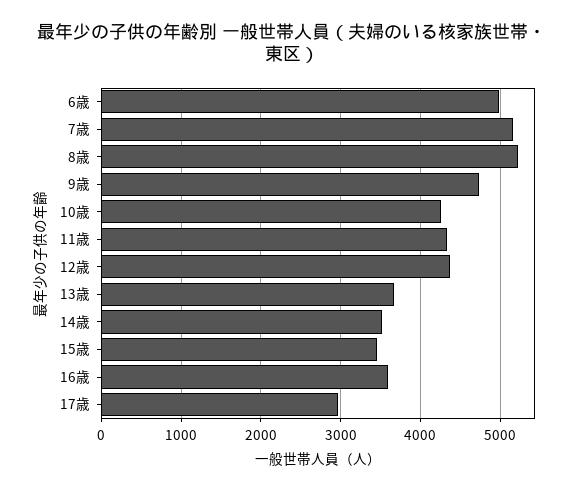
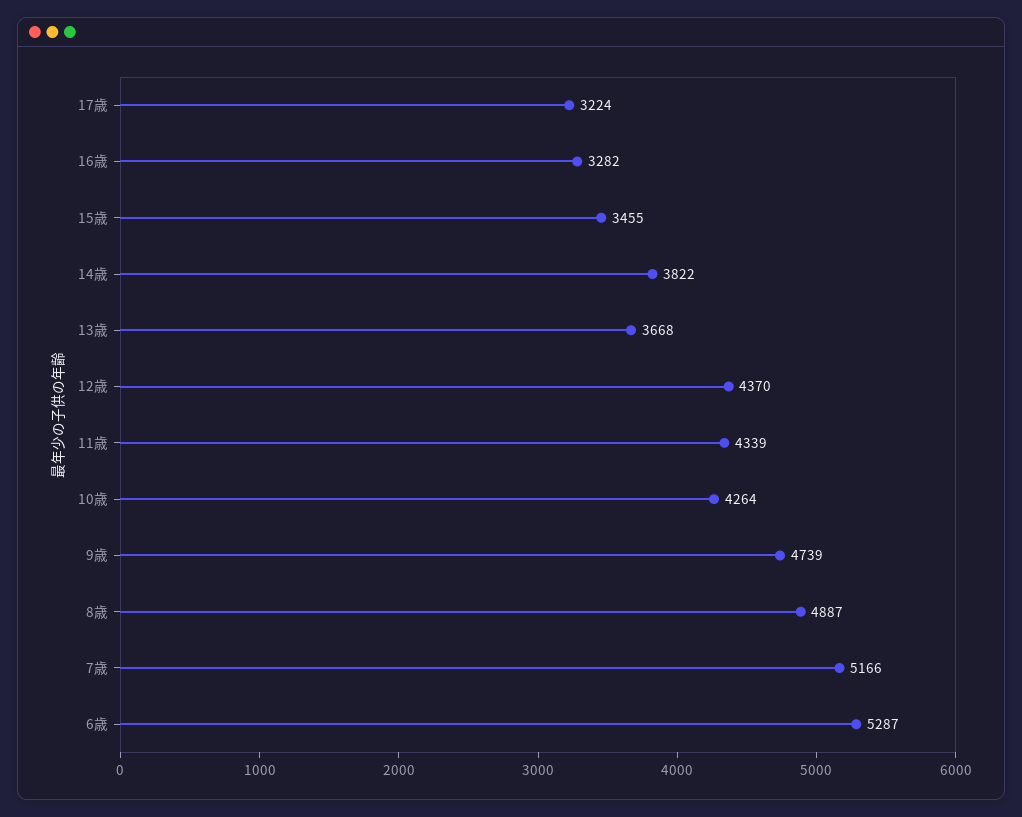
  {
-   "6歳": 5000,
+   "6歳": 5287,
    "7歳": 5166,
-   "8歳": 5200,
+   "8歳": 4887,
    "9歳": 4739,
    "10歳": 4264,
    "11歳": 4339,
    "12歳": 4370,
    "13歳": 3668,
-   "14歳": 3500,
+   "14歳": 3822,
    "15歳": 3455,
-   "16歳": 3600,
+   "16歳": 3282,
-   "17歳": 3000
+   "17歳": 3224
  }

